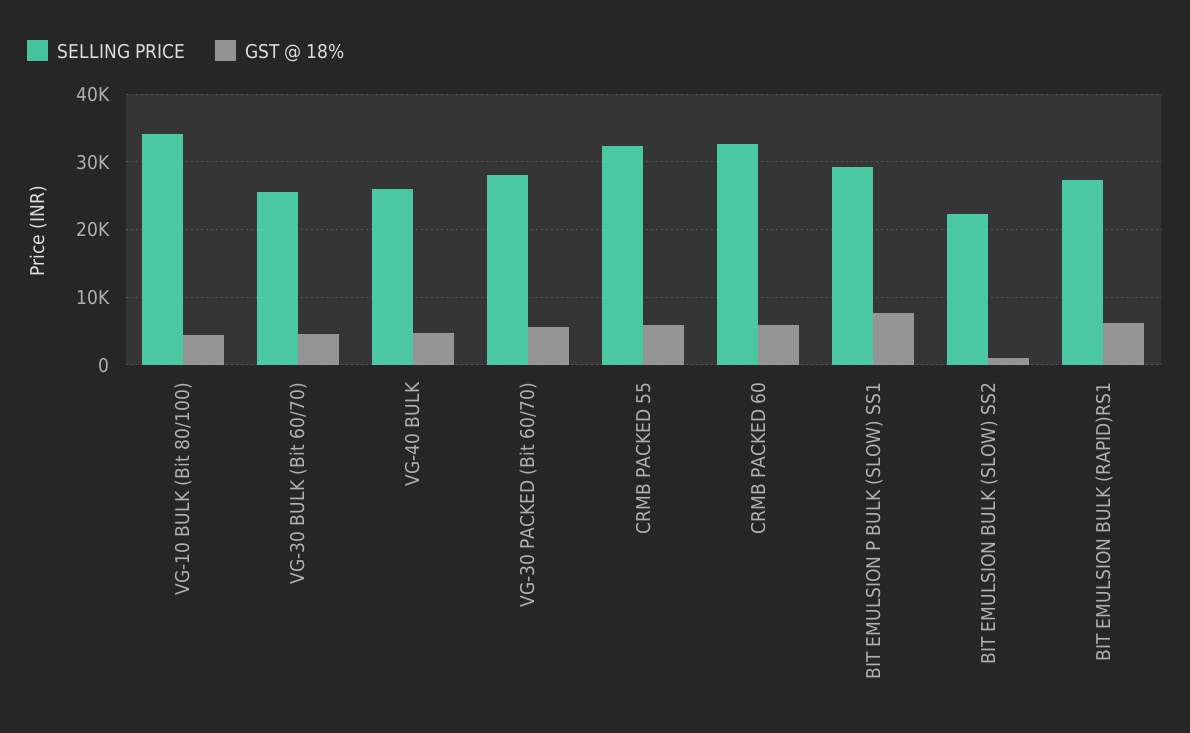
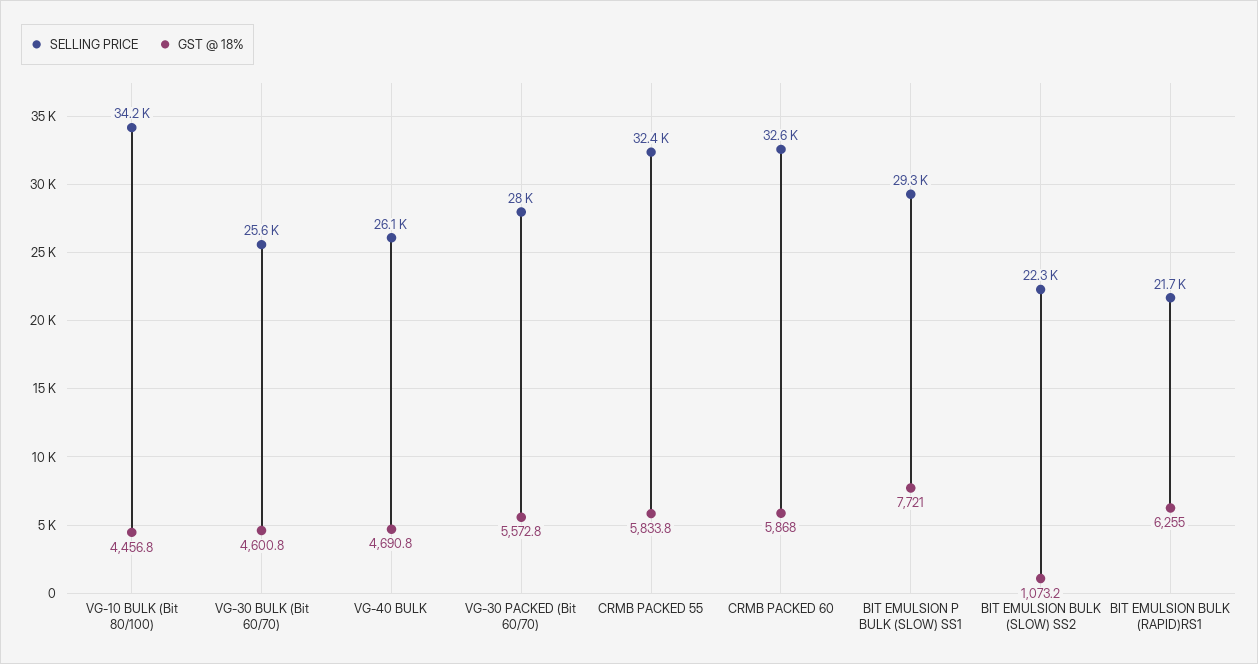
  {
    "SELLING PRICE": {
      "VG-10 BULK (Bit 80/100)": 34200,
      "VG-30 BULK (Bit 60/70)": 25600,
      "VG-40 BULK": 26100,
      "VG-30 PACKED (Bit 60/70)": 28000,
      "CRMB PACKED 55": 32400,
      "CRMB PACKED 60": 32600,
      "BIT EMULSION P BULK (SLOW) SS1": 29300,
      "BIT EMULSION BULK (SLOW) SS2": 22300,
-     "BIT EMULSION BULK (RAPID)RS1": 27000
+     "BIT EMULSION BULK (RAPID)RS1": 21700
    },
    "GST @ 18%": {
      "VG-10 BULK (Bit 80/100)": 4456.8,
      "VG-30 BULK (Bit 60/70)": 4600.8,
      "VG-40 BULK": 4690.8,
      "VG-30 PACKED (Bit 60/70)": 5572.8,
      "CRMB PACKED 55": 5833.8,
      "CRMB PACKED 60": 5868,
      "BIT EMULSION P BULK (SLOW) SS1": 7721,
      "BIT EMULSION BULK (SLOW) SS2": 1073.2,
      "BIT EMULSION BULK (RAPID)RS1": 6255
    }
  }

